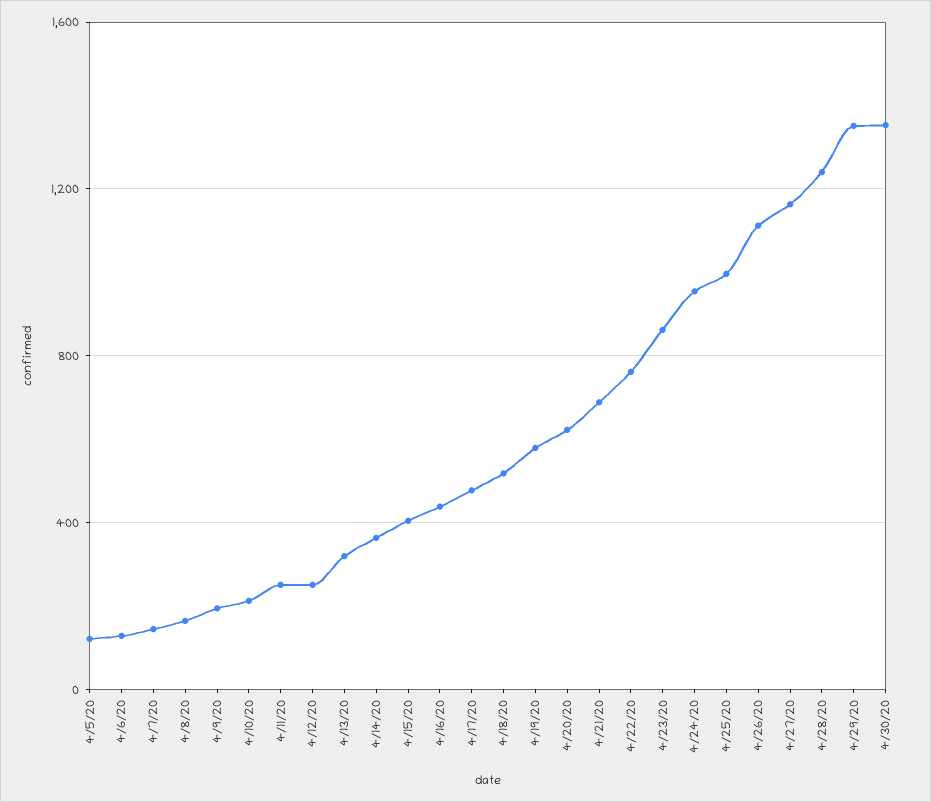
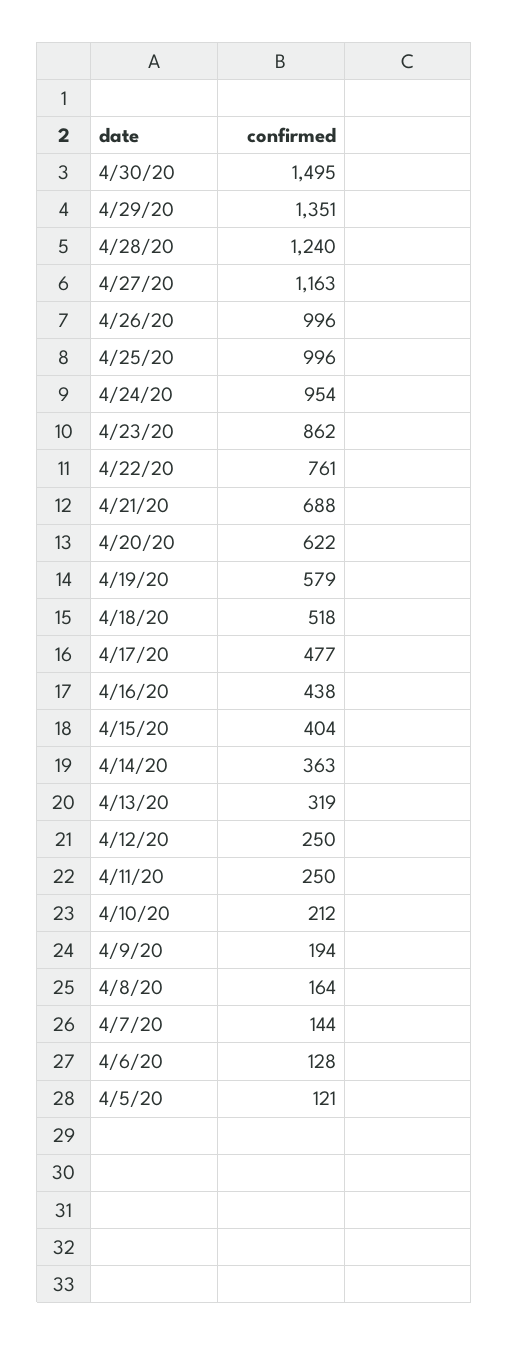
  {
    "4/5/20": 121,
    "4/6/20": 128,
    "4/7/20": 144,
    "4/8/20": 164,
    "4/9/20": 194,
    "4/10/20": 212,
    "4/11/20": 250,
    "4/12/20": 250,
    "4/13/20": 319,
    "4/14/20": 363,
    "4/15/20": 404,
    "4/16/20": 438,
    "4/17/20": 477,
    "4/18/20": 518,
    "4/19/20": 579,
    "4/20/20": 622,
    "4/21/20": 688,
    "4/22/20": 761,
    "4/23/20": 862,
    "4/24/20": 954,
    "4/25/20": 996,
-   "4/26/20": 1100,
+   "4/26/20": 996,
    "4/27/20": 1163,
    "4/28/20": 1240,
    "4/29/20": 1351,
-   "4/30/20": 1350
+   "4/30/20": 1495
  }

